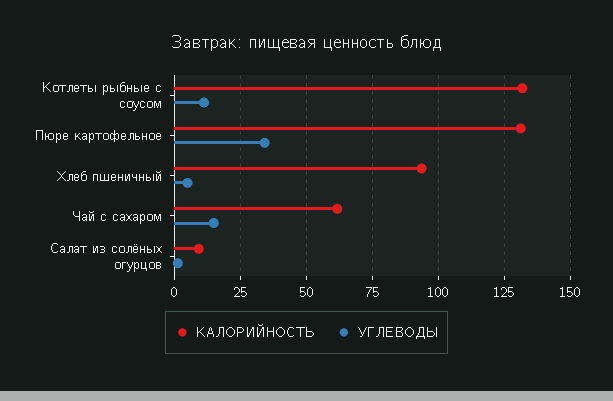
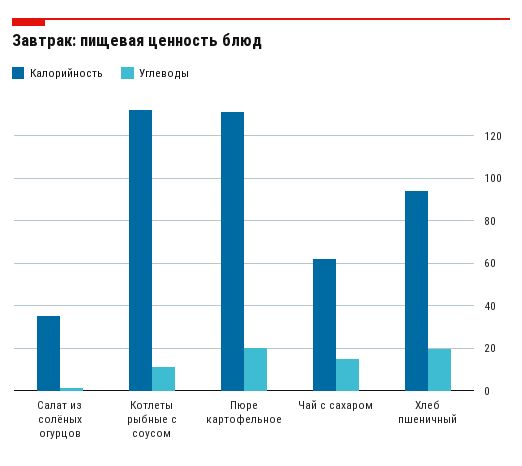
  {
    "КАЛОРИЙНОСТЬ": {
      "Котлеты рыбные с соусом": 132.5,
      "Пюре картофельное": 132.5,
      "Хлеб пшеничный": 95,
      "Чай с сахаром": 62.5,
-     "Салат из солёных огурцов": 10
+     "Салат из солёных огурцов": 35
    },
    "УГЛЕВОДЫ": {
      "Котлеты рыбные с соусом": 12.5,
-     "Пюре картофельное": 35,
+     "Пюре картофельное": 20,
-     "Хлеб пшеничный": 5,
+     "Хлеб пшеничный": 20,
      "Чай с сахаром": 15,
      "Салат из солёных огурцов": 2.5
    }
  }

